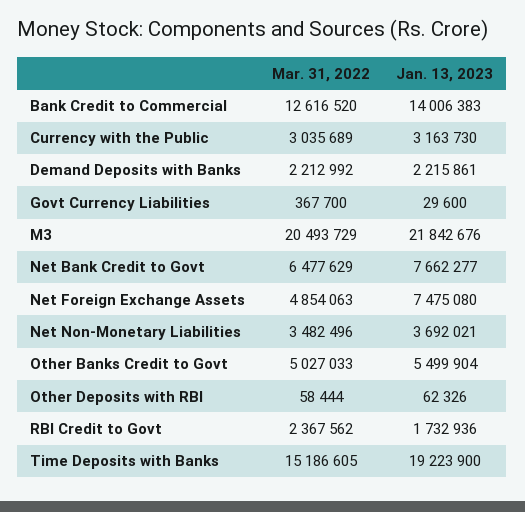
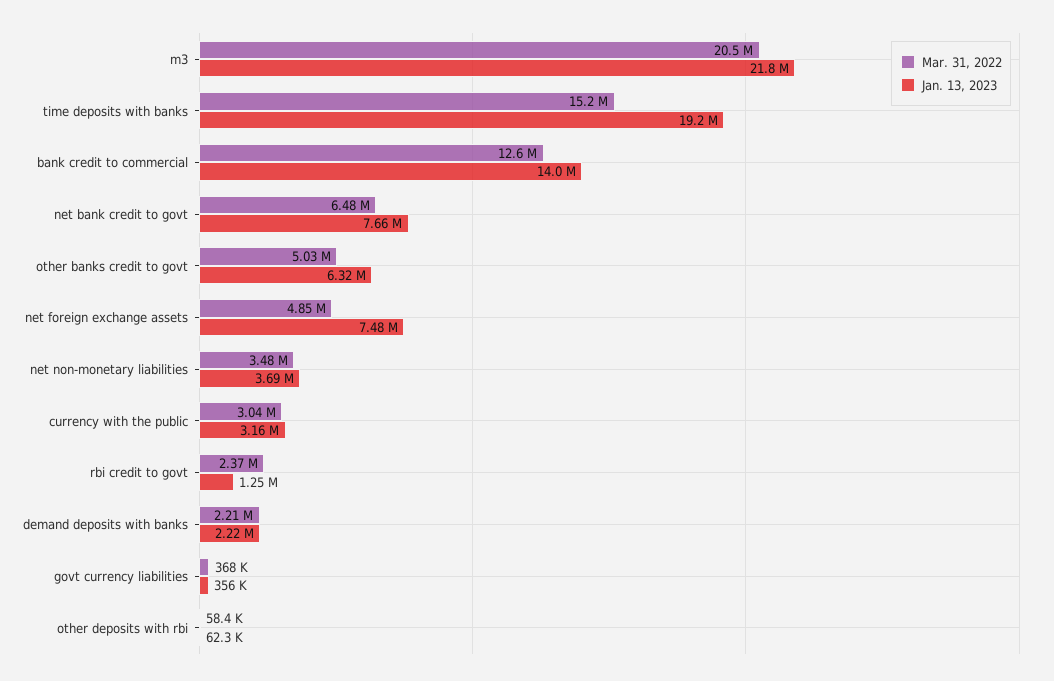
  {
    "Mar. 31, 2022": {
      "Bank Credit to Commercial": 12616520,
      "Currency with the Public": 3035689,
      "Demand Deposits with Banks": 2212992,
      "Govt Currency Liabilities": 367700,
      "M3": 20493729,
      "Net Bank Credit to Govt": 6477629,
      "Net Foreign Exchange Assets": 4854063,
      "Net Non-Monetary Liabilities": 3482496,
      "Other Banks Credit to Govt": 5027033,
      "Other Deposits with RBI": 58444,
      "RBI Credit to Govt": 2367562,
      "Time Deposits with Banks": 15186605
    },
    "Jan. 13, 2023": {
      "Bank Credit to Commercial": 14006383,
      "Currency with the Public": 3163730,
      "Demand Deposits with Banks": 2215861,
-     "Govt Currency Liabilities": 29600,
+     "Govt Currency Liabilities": 356000,
      "M3": 21842676,
      "Net Bank Credit to Govt": 7662277,
      "Net Foreign Exchange Assets": 7475080,
      "Net Non-Monetary Liabilities": 3692021,
-     "Other Banks Credit to Govt": 5499904,
+     "Other Banks Credit to Govt": 6320000,
      "Other Deposits with RBI": 62326,
-     "RBI Credit to Govt": 1732936,
+     "RBI Credit to Govt": 1250000,
      "Time Deposits with Banks": 19223900
    }
  }

